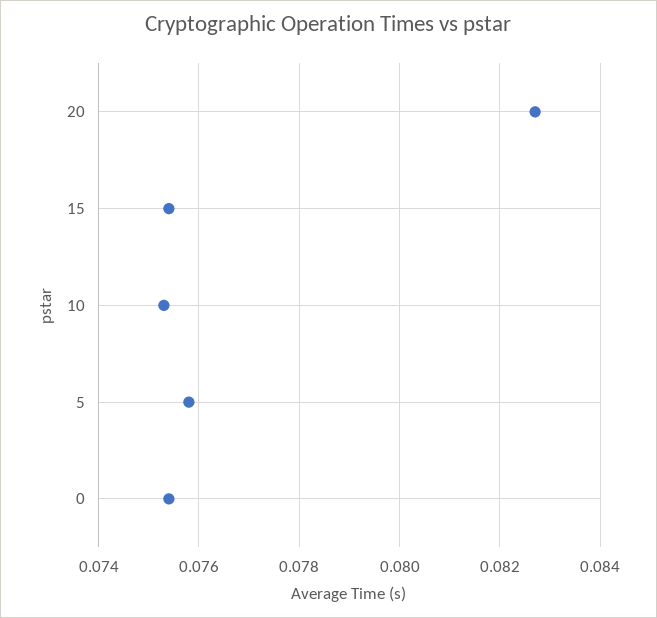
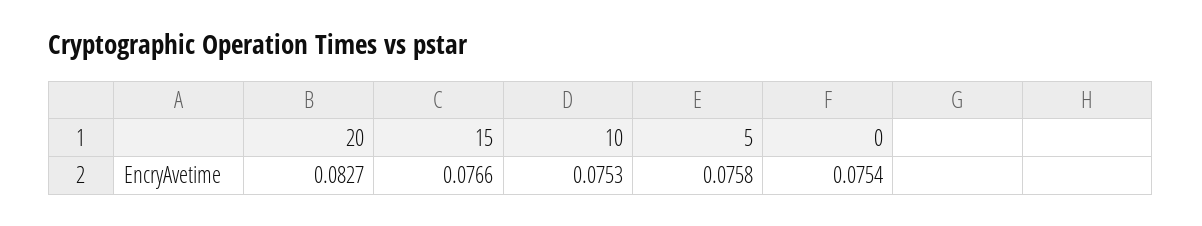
  {
    "20": 0.0827,
-   "15": 0.0755,
+   "15": 0.0766,
    "10": 0.0753,
    "5": 0.0758,
    "0": 0.0754
  }

